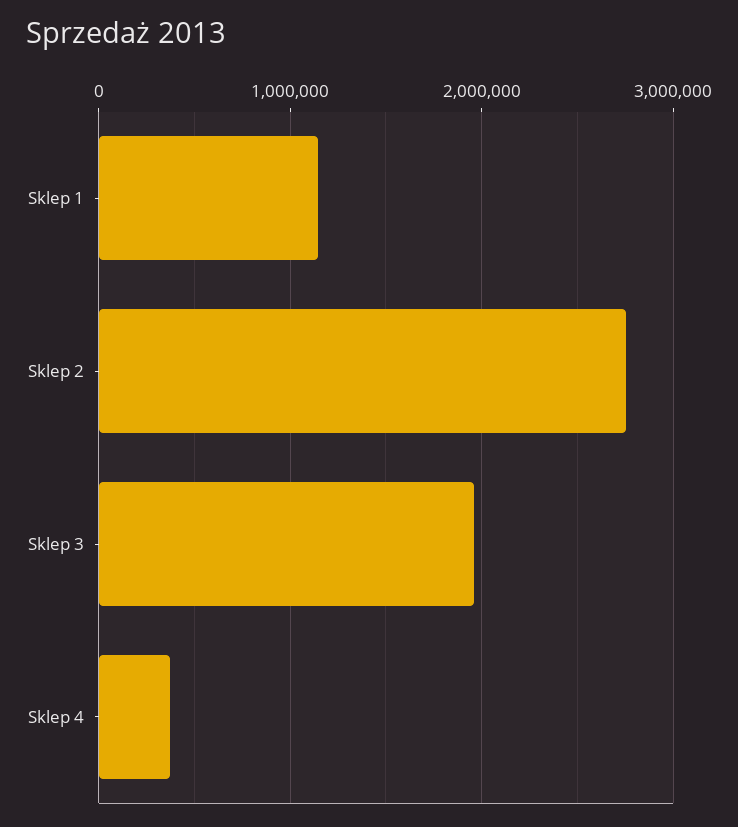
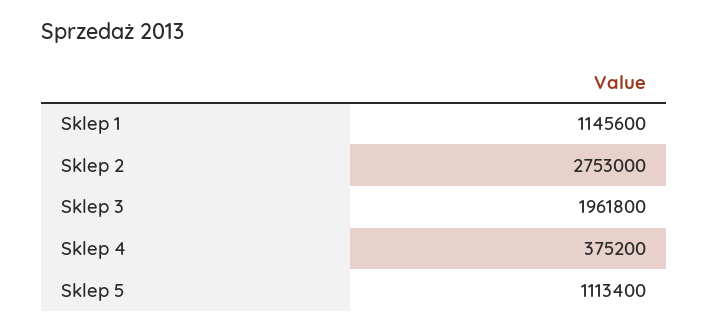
  {
    "Sklep 1": 1145600,
    "Sklep 2": 2753000,
    "Sklep 3": 1961800,
-   "Sklep 4": 375200
+   "Sklep 4": 375200,
+   "Sklep 5": 1113400
  }

